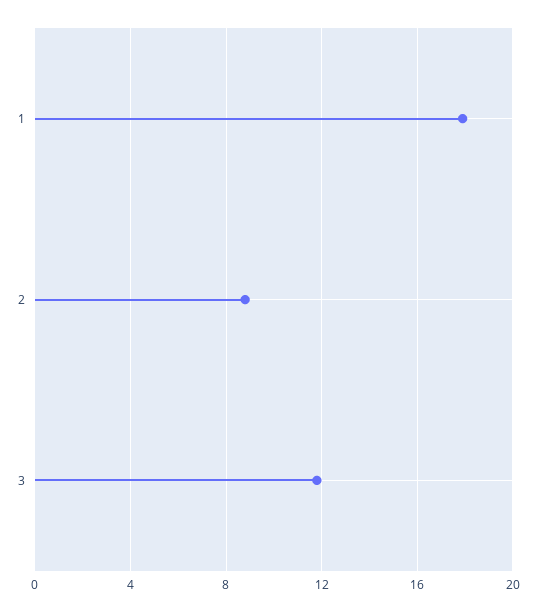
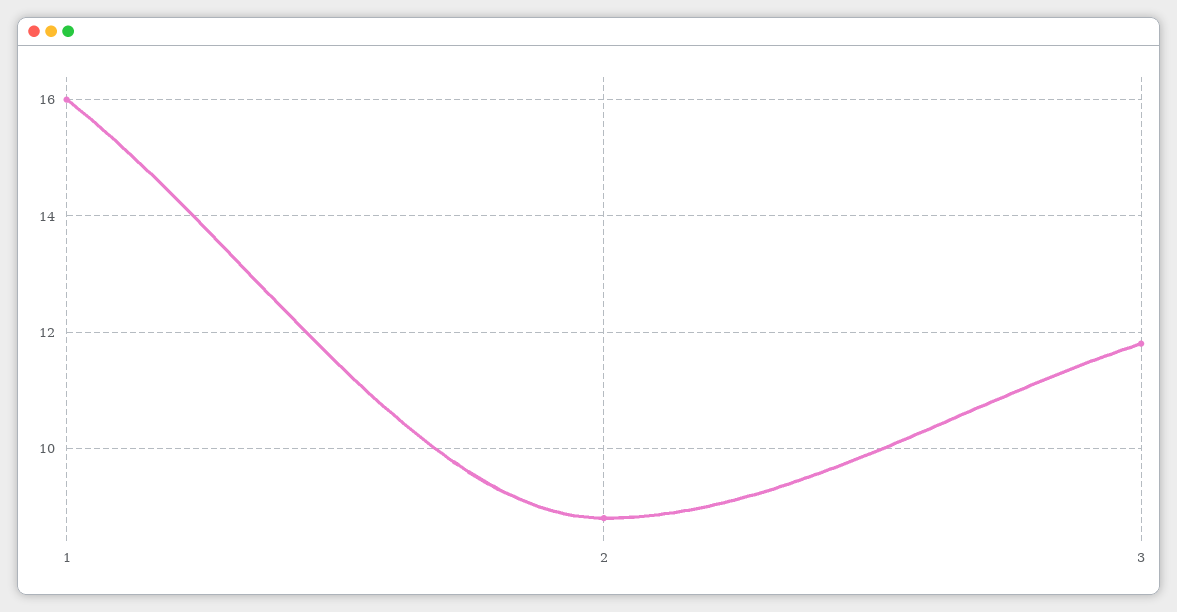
  {
-   "1": 18,
+   "1": 16,
    "2": 9,
    "3": 12
  }

